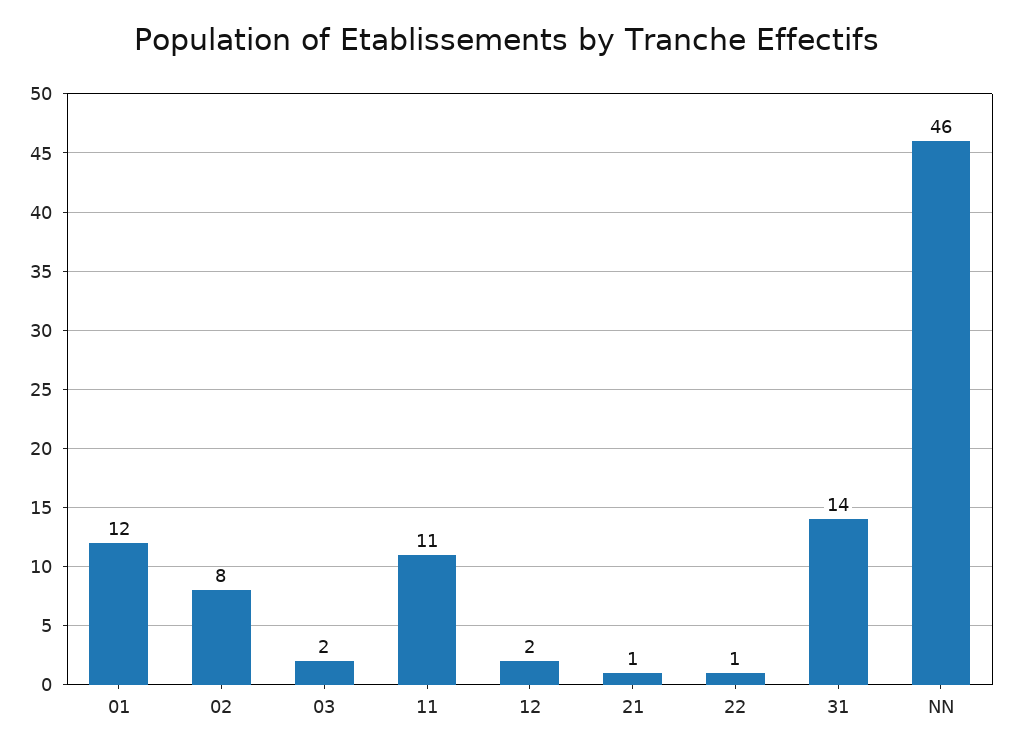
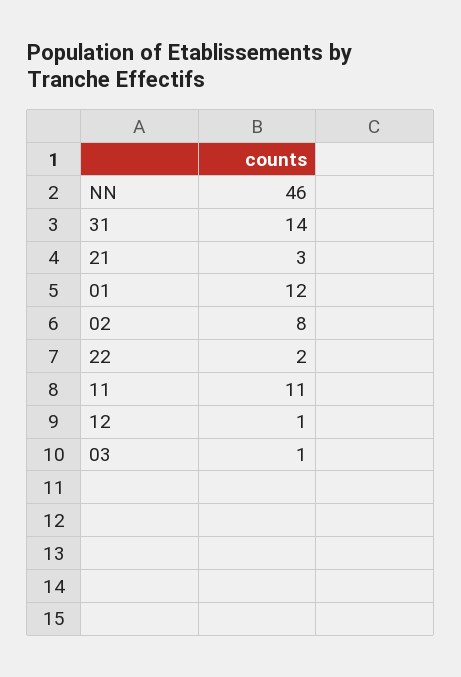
  {
    "01": 12,
    "02": 8,
-   "03": 2,
+   "03": 1,
    "11": 11,
-   "12": 2,
+   "12": 1,
-   "21": 1,
+   "21": 3,
-   "22": 1,
+   "22": 2,
    "31": 14,
    "NN": 46
  }

